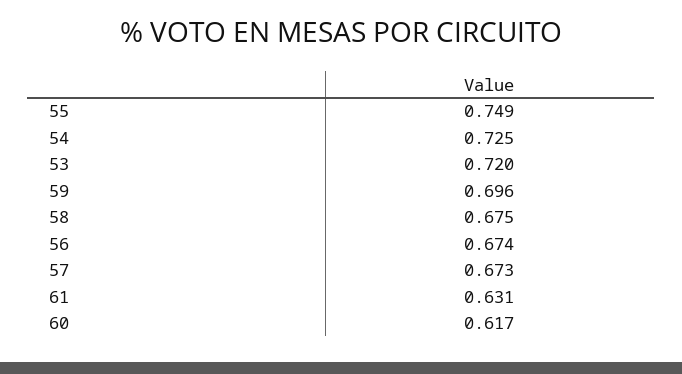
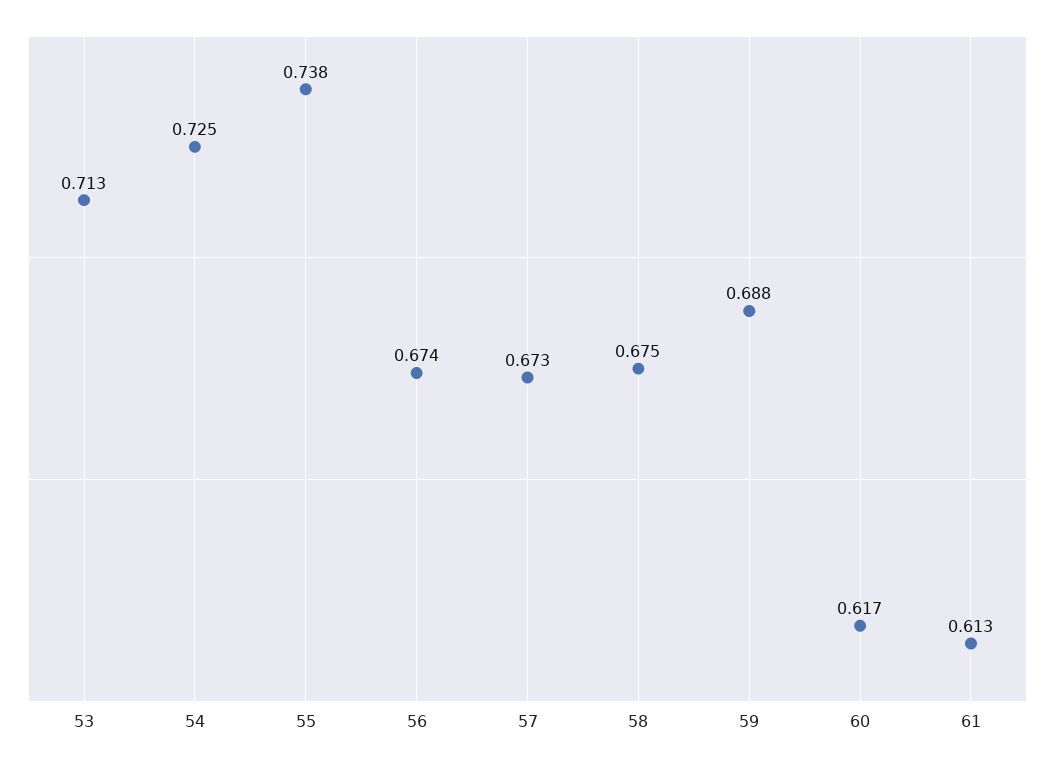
  {
-   "55": 0.749,
+   "55": 0.738,
    "54": 0.725,
-   "53": 0.72,
+   "53": 0.713,
-   "59": 0.696,
+   "59": 0.688,
    "58": 0.675,
    "56": 0.674,
    "57": 0.673,
-   "61": 0.631,
+   "61": 0.613,
    "60": 0.617
  }

